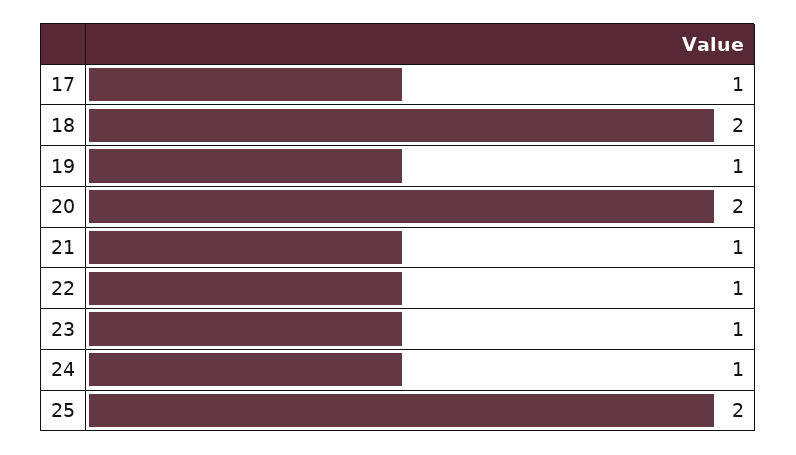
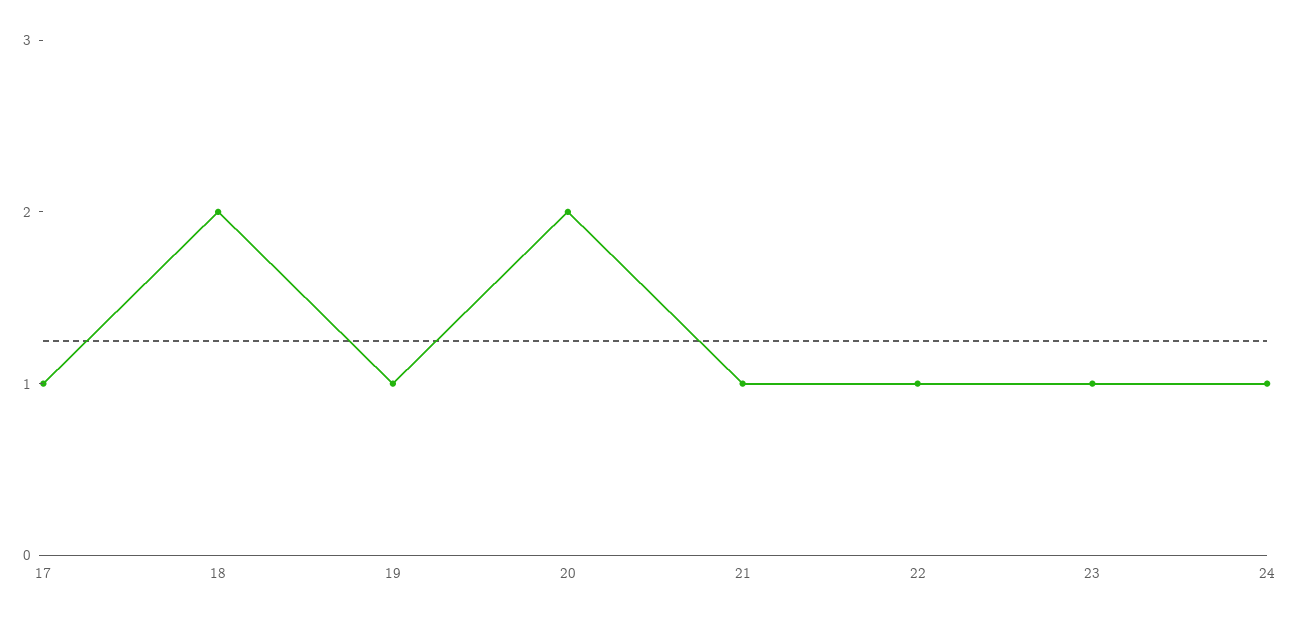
  {
    "17": 1,
    "18": 2,
    "19": 1,
    "20": 2,
    "21": 1,
    "22": 1,
    "23": 1,
-   "24": 1,
+   "24": 1
-   "25": 2
  }

